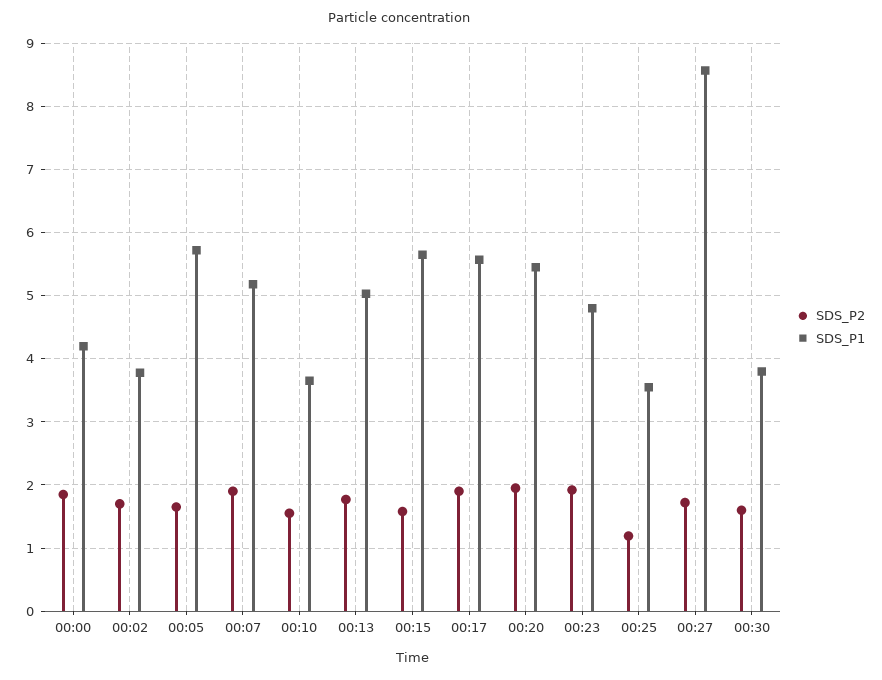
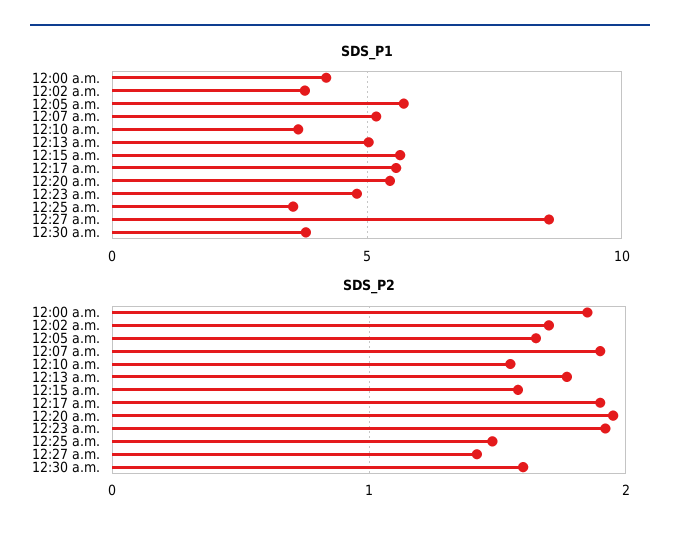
  {
    "SDS_P2": {
      "00:00": 1.9,
      "00:02": 1.7,
      "00:05": 1.7,
      "00:07": 1.9,
      "00:10": 1.6,
      "00:13": 1.8,
      "00:15": 1.6,
      "00:17": 1.9,
      "00:20": 2,
      "00:23": 1.9,
-     "00:25": 1.2,
+     "00:25": 1.5,
-     "00:27": 1.7,
+     "00:27": 1.4,
      "00:30": 1.6
    },
    "SDS_P1": {
      "00:00": 4.2,
      "00:02": 3.8,
      "00:05": 5.7,
      "00:07": 5.2,
      "00:10": 3.7,
      "00:13": 5,
      "00:15": 5.7,
      "00:17": 5.6,
      "00:20": 5.5,
      "00:23": 4.8,
      "00:25": 3.6,
      "00:27": 8.6,
      "00:30": 3.8
    }
  }

